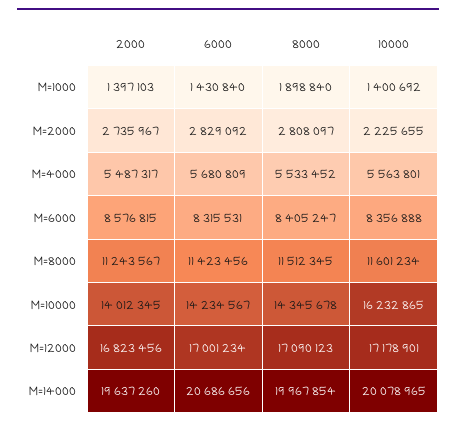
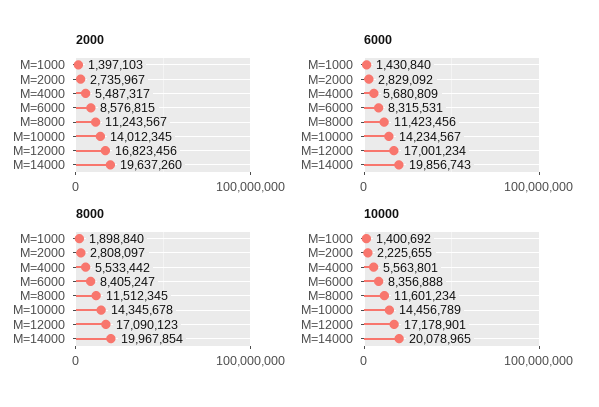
  {
    "2000": {
      "M=1000": 1397103,
      "M=2000": 2735967,
      "M=4000": 5487317,
      "M=6000": 8576815,
      "M=8000": 11243567,
      "M=10000": 14012345,
      "M=12000": 16823456,
      "M=14000": 19637260
    },
    "6000": {
      "M=1000": 1430840,
      "M=2000": 2829092,
      "M=4000": 5680809,
      "M=6000": 8315531,
      "M=8000": 11423456,
      "M=10000": 14234567,
      "M=12000": 17001234,
-     "M=14000": 20686656
+     "M=14000": 19856743
    },
    "8000": {
      "M=1000": 1898840,
      "M=2000": 2808097,
-     "M=4000": 5533452,
+     "M=4000": 5533442,
      "M=6000": 8405247,
      "M=8000": 11512345,
      "M=10000": 14345678,
      "M=12000": 17090123,
      "M=14000": 19967854
    },
    "10000": {
      "M=1000": 1400692,
      "M=2000": 2225655,
      "M=4000": 5563801,
      "M=6000": 8356888,
      "M=8000": 11601234,
-     "M=10000": 16232865,
+     "M=10000": 14456789,
      "M=12000": 17178901,
      "M=14000": 20078965
    }
  }

